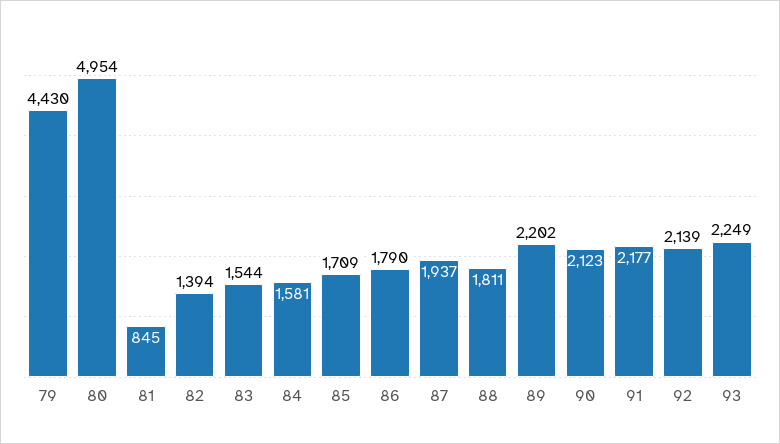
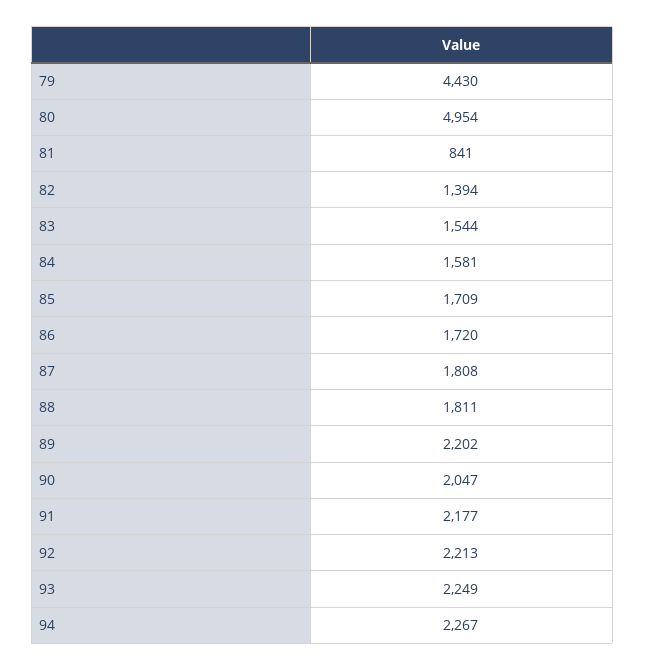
  {
    "79": 4430,
    "80": 4954,
-   "81": 845,
+   "81": 841,
    "82": 1394,
    "83": 1544,
    "84": 1581,
    "85": 1709,
-   "86": 1790,
+   "86": 1720,
-   "87": 1937,
+   "87": 1808,
    "88": 1811,
    "89": 2202,
-   "90": 2123,
+   "90": 2047,
    "91": 2177,
-   "92": 2139,
+   "92": 2213,
-   "93": 2249
+   "93": 2249,
+   "94": 2267
  }

